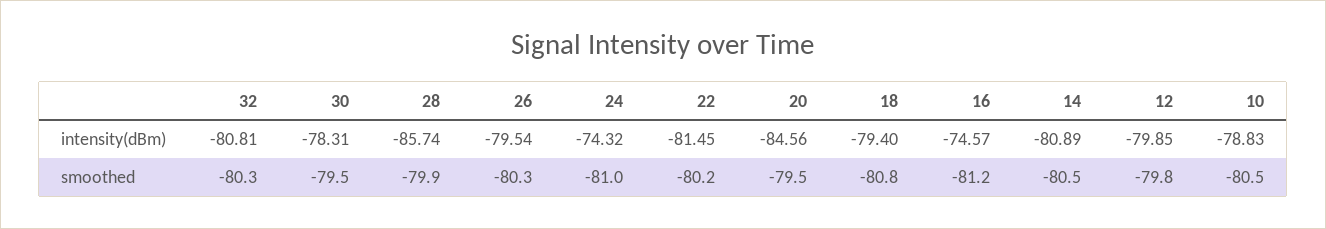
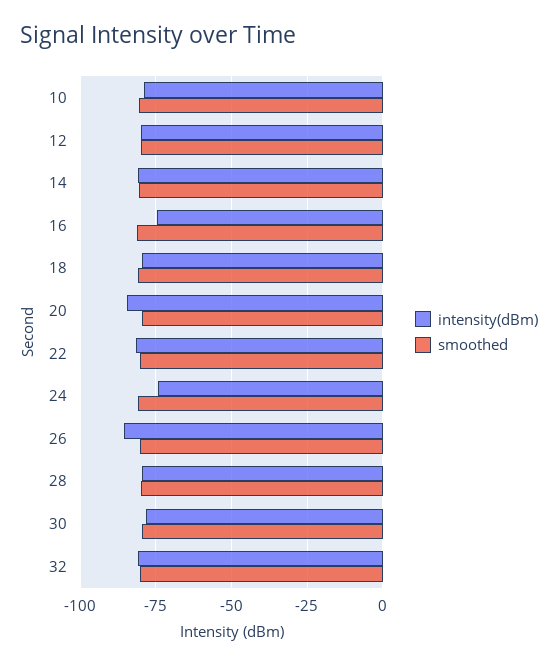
  {
    "intensity(dBm)": {
      "32": -80.81,
      "30": -78.31,
-     "28": -85.74,
+     "28": -80,
-     "26": -79.54,
+     "26": -85,
      "24": -74.32,
      "22": -81.45,
      "20": -84.56,
      "18": -79.4,
      "16": -74.57,
      "14": -80.89,
      "12": -79.85,
      "10": -78.83
    },
    "smoothed": {
      "32": -80.3,
      "30": -79.5,
      "28": -79.9,
      "26": -80.3,
      "24": -81,
      "22": -80.2,
      "20": -79.5,
      "18": -80.8,
      "16": -81.2,
      "14": -80.5,
      "12": -79.8,
      "10": -80.5
    }
  }

